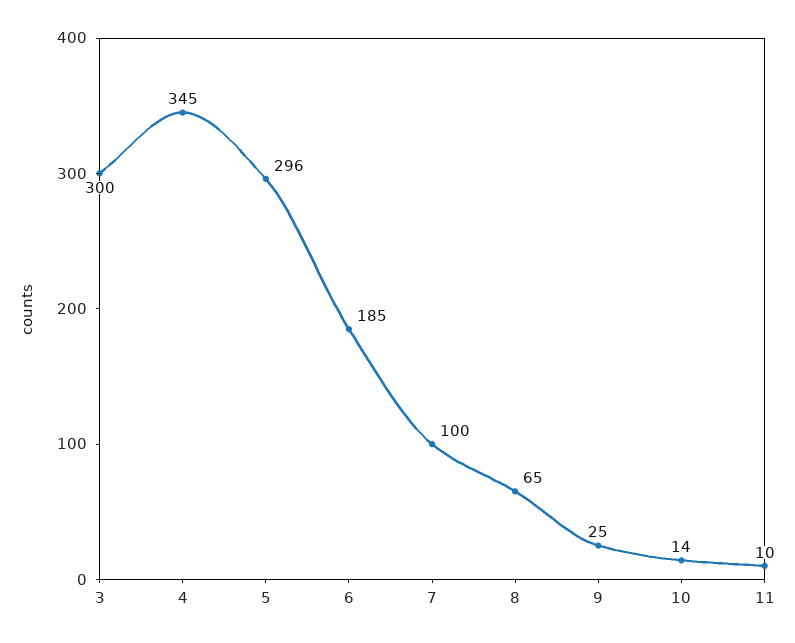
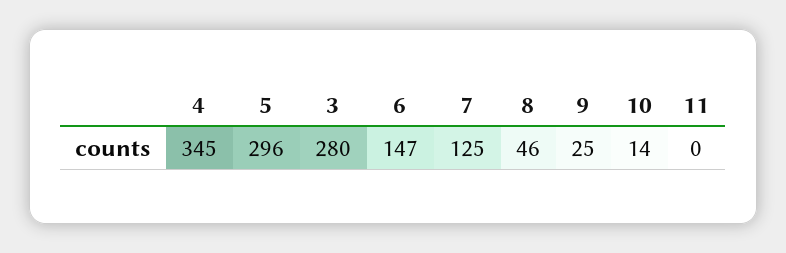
  {
-   "3": 300,
+   "3": 280,
    "4": 345,
    "5": 296,
-   "6": 185,
+   "6": 147,
-   "7": 100,
+   "7": 125,
-   "8": 65,
+   "8": 46,
    "9": 25,
    "10": 14,
-   "11": 10
+   "11": 0
  }

